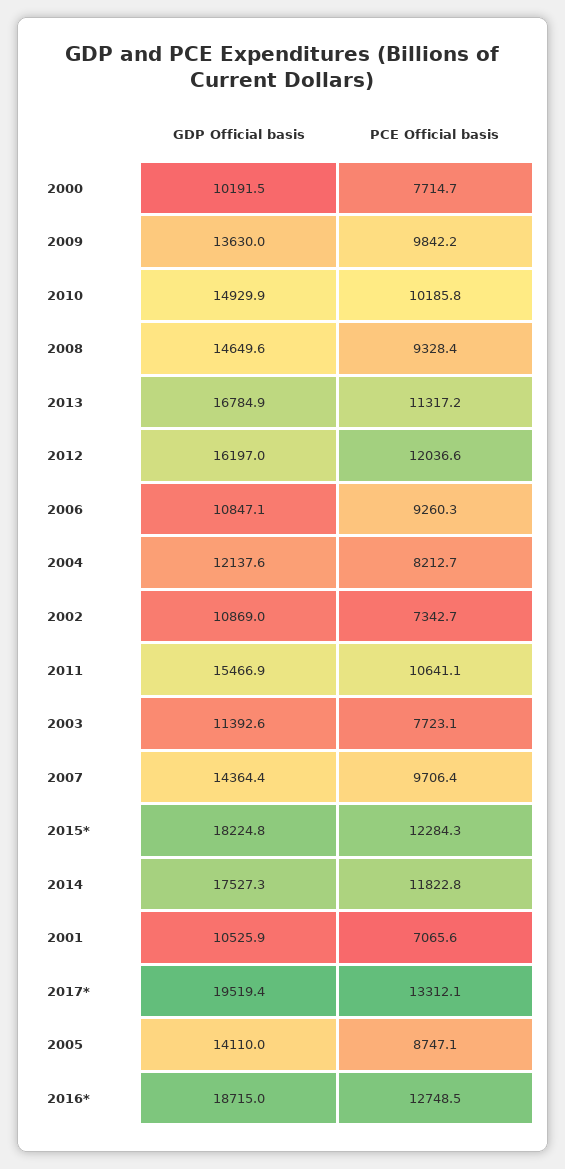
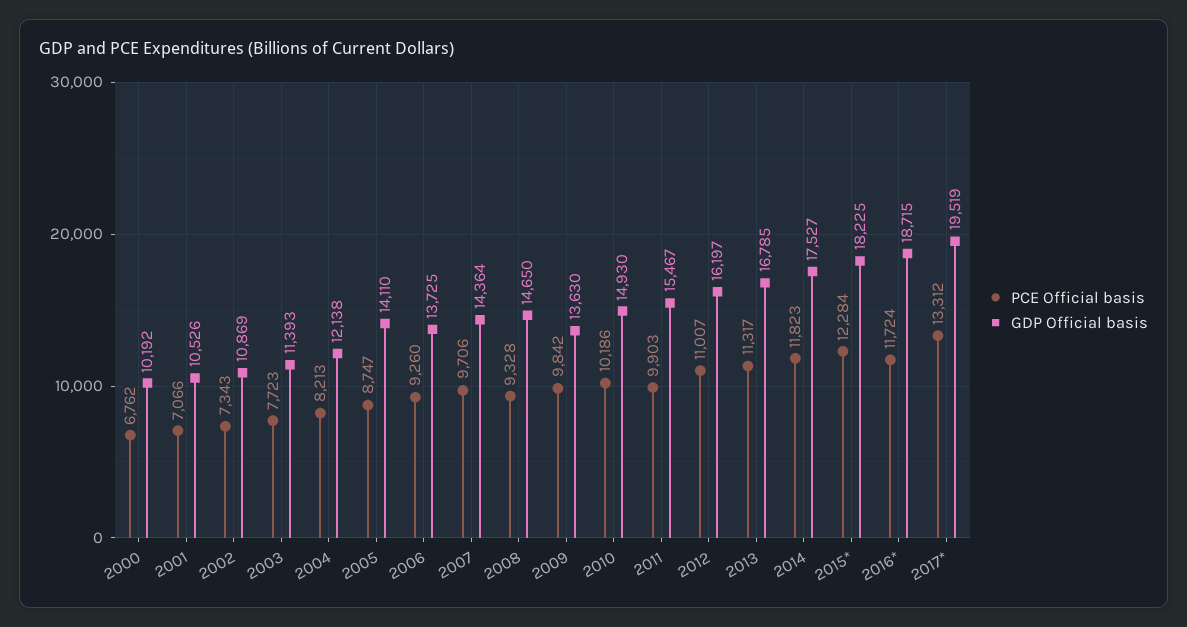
  {
    "GDP Official basis": {
      "2000": 10191.5,
      "2009": 13630,
      "2010": 14929.9,
      "2008": 14649.6,
      "2013": 16784.9,
      "2012": 16197,
-     "2006": 10847.1,
+     "2006": 13725,
      "2004": 12137.6,
      "2002": 10869,
      "2011": 15466.9,
      "2003": 11392.6,
      "2007": 14364.4,
      "2015*": 18224.8,
      "2014": 17527.3,
      "2001": 10525.9,
      "2017*": 19519.4,
      "2005": 14110,
      "2016*": 18715
    },
    "PCE Official basis": {
-     "2000": 7714.7,
+     "2000": 6762,
      "2009": 9842.2,
      "2010": 10185.8,
      "2008": 9328.4,
      "2013": 11317.2,
-     "2012": 12036.6,
+     "2012": 11007,
      "2006": 9260.3,
      "2004": 8212.7,
      "2002": 7342.7,
-     "2011": 10641.1,
+     "2011": 9903,
      "2003": 7723.1,
      "2007": 9706.4,
      "2015*": 12284.3,
      "2014": 11822.8,
      "2001": 7065.6,
      "2017*": 13312.1,
      "2005": 8747.1,
-     "2016*": 12748.5
+     "2016*": 11724
    }
  }

